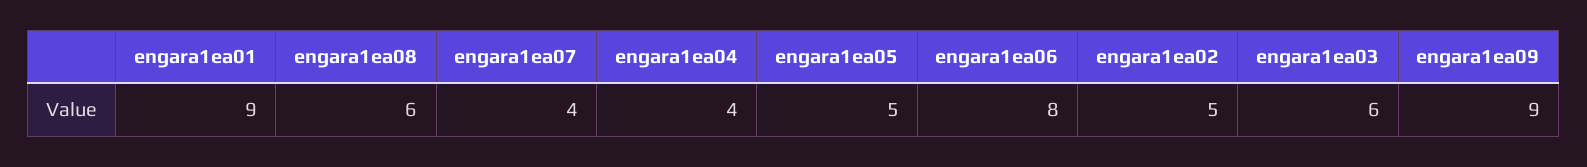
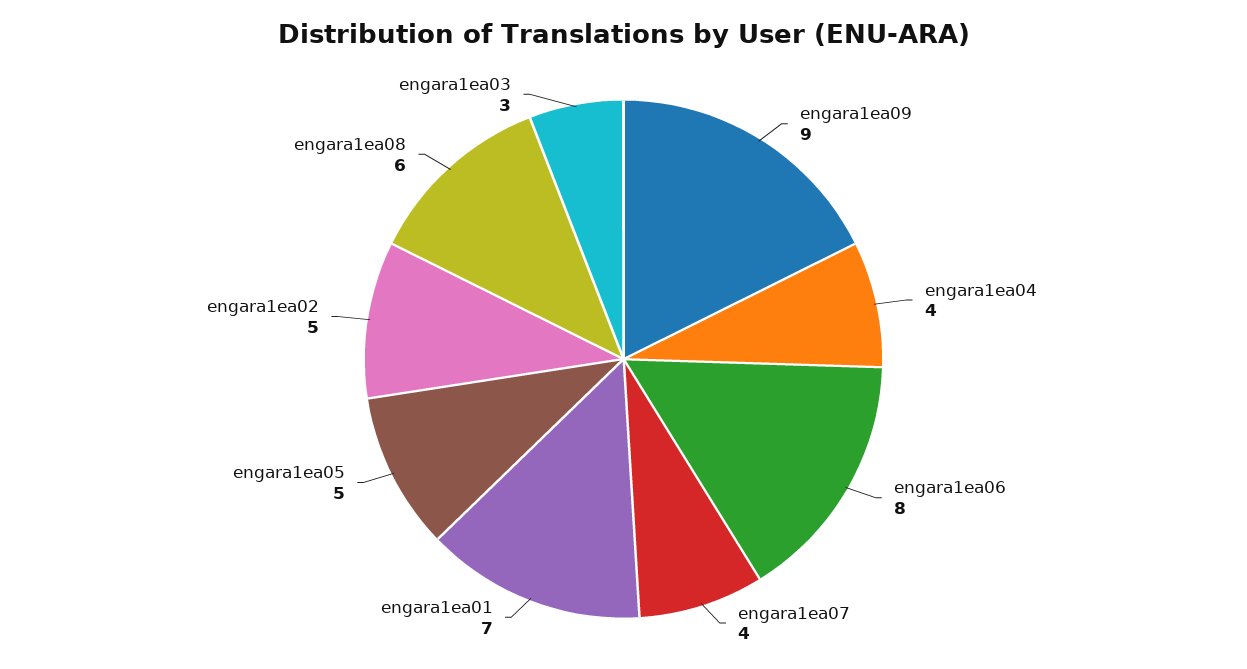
  {
-   "engara1ea01": 9,
+   "engara1ea01": 7,
    "engara1ea08": 6,
    "engara1ea07": 4,
    "engara1ea04": 4,
    "engara1ea05": 5,
    "engara1ea06": 8,
    "engara1ea02": 5,
-   "engara1ea03": 6,
+   "engara1ea03": 3,
    "engara1ea09": 9
  }

